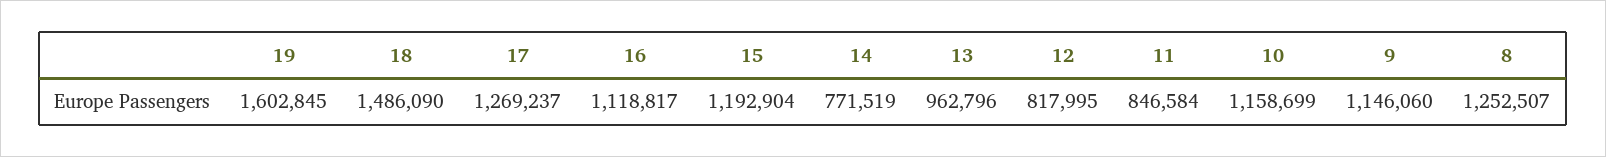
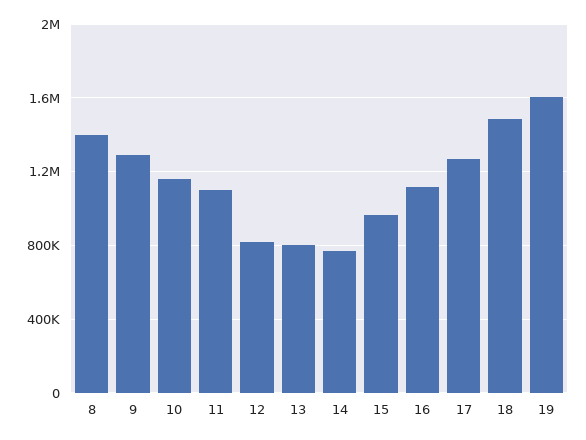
  {
    "19": 1602845,
    "18": 1486090,
    "17": 1269237,
    "16": 1118817,
-   "15": 1192904,
+   "15": 950000,
    "14": 771519,
-   "13": 962796,
+   "13": 800000,
    "12": 817995,
-   "11": 846584,
+   "11": 1100000,
    "10": 1158699,
-   "9": 1146060,
+   "9": 1300000,
-   "8": 1252507
+   "8": 1400000
  }

